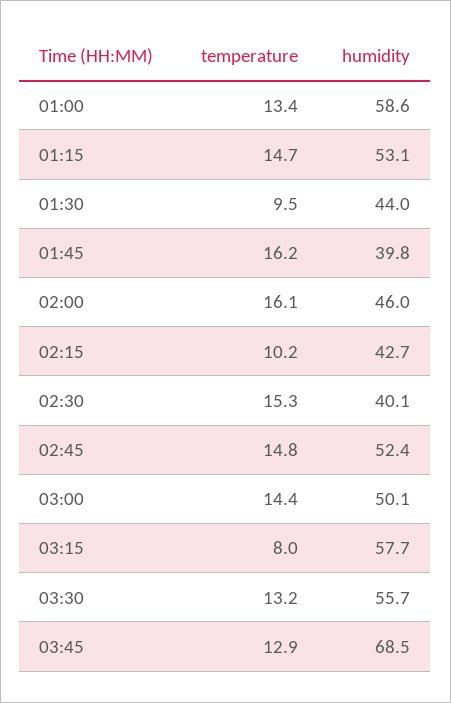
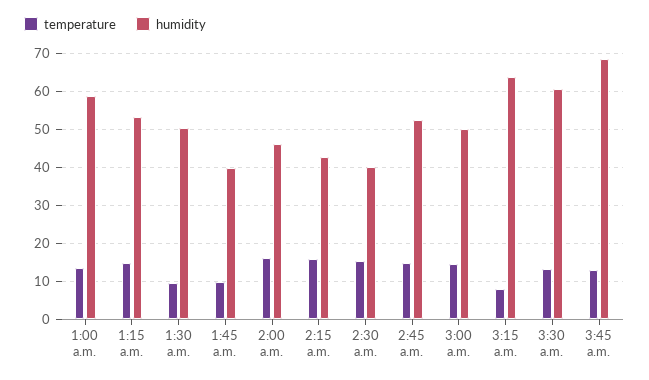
  {
    "temperature": {
      "01:00": 13.4,
      "01:15": 14.7,
      "01:30": 9.5,
-     "01:45": 16.2,
+     "01:45": 10,
      "02:00": 16.1,
-     "02:15": 10.2,
+     "02:15": 16,
      "02:30": 15.3,
      "02:45": 14.8,
      "03:00": 14.4,
      "03:15": 8,
      "03:30": 13.2,
      "03:45": 12.9
    },
    "humidity": {
      "01:00": 58.6,
      "01:15": 53.1,
-     "01:30": 44,
+     "01:30": 50,
      "01:45": 39.8,
      "02:00": 46,
      "02:15": 42.7,
      "02:30": 40.1,
      "02:45": 52.4,
      "03:00": 50.1,
-     "03:15": 57.7,
+     "03:15": 64,
-     "03:30": 55.7,
+     "03:30": 60,
      "03:45": 68.5
    }
  }

